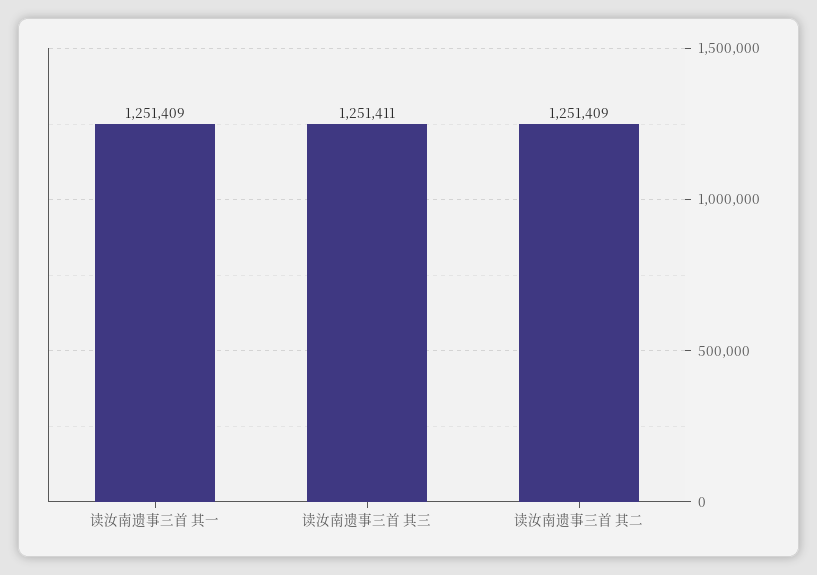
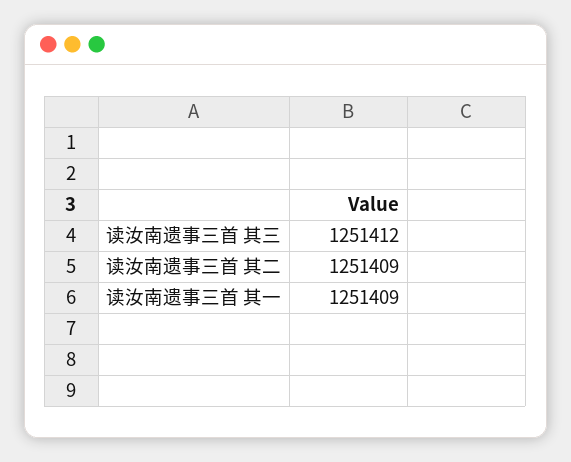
  {
    "读汝南遗事三首 其一": 1251409,
-   "读汝南遗事三首 其三": 1251411,
+   "读汝南遗事三首 其三": 1251412,
    "读汝南遗事三首 其二": 1251409
  }

